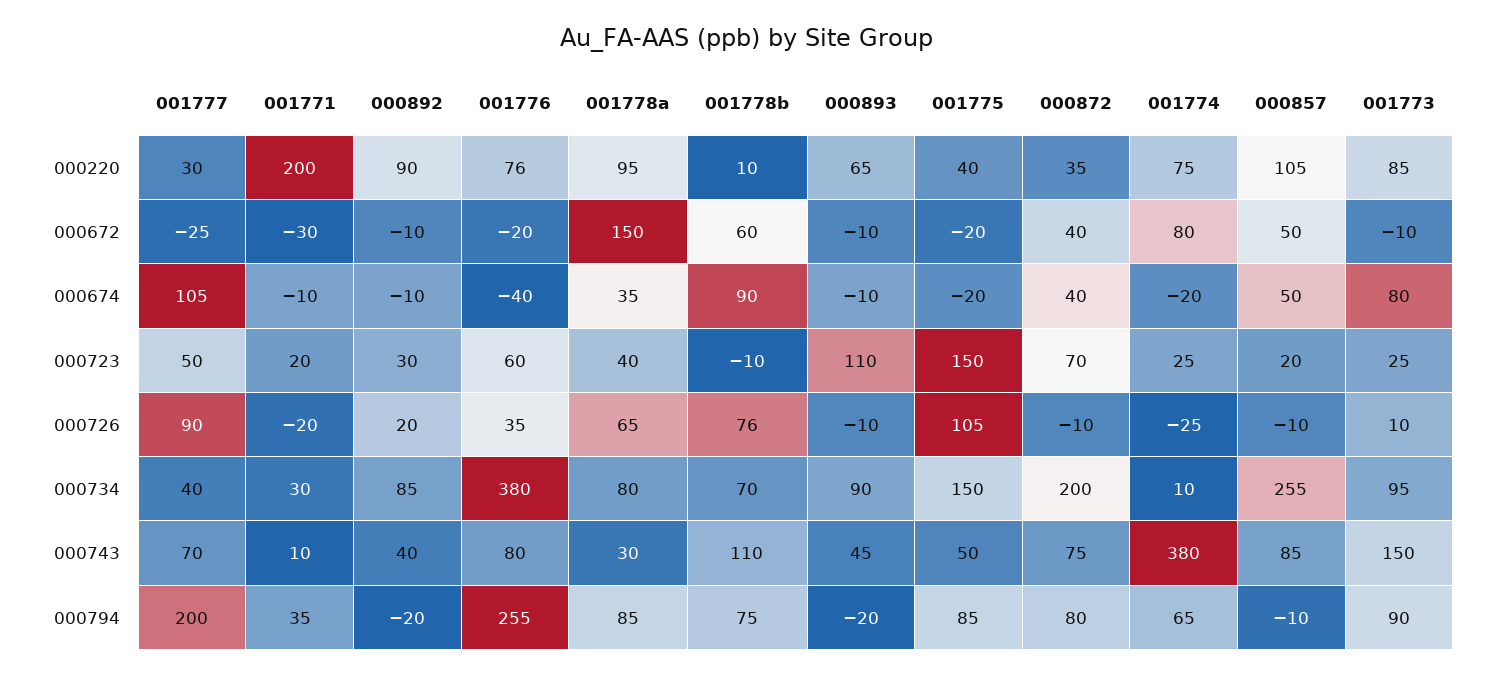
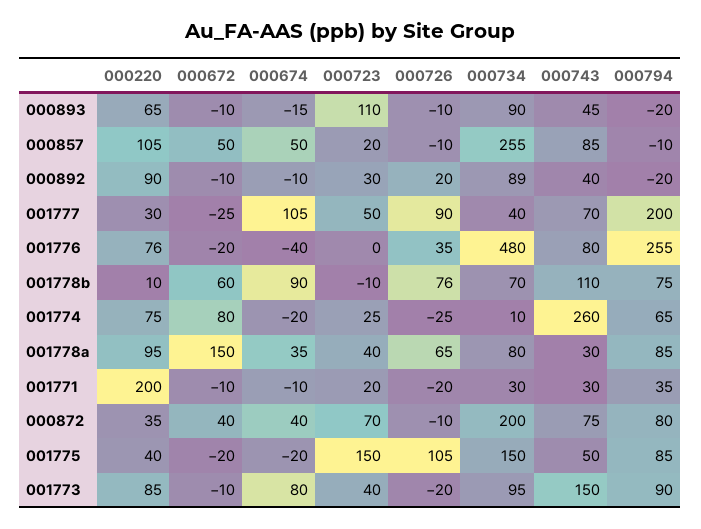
  {
    "001777": {
      "000220": 30,
      "000672": -25,
      "000674": 105,
      "000723": 50,
      "000726": 90,
      "000734": 40,
      "000743": 70,
      "000794": 200
    },
    "001771": {
      "000220": 200,
-     "000672": -30,
+     "000672": -10,
      "000674": -10,
      "000723": 20,
      "000726": -20,
      "000734": 30,
-     "000743": 10,
+     "000743": 30,
      "000794": 35
    },
    "000892": {
      "000220": 90,
      "000672": -10,
      "000674": -10,
      "000723": 30,
      "000726": 20,
-     "000734": 85,
+     "000734": 89,
      "000743": 40,
      "000794": -20
    },
    "001776": {
      "000220": 76,
      "000672": -20,
      "000674": -40,
-     "000723": 60,
+     "000723": 0,
      "000726": 35,
-     "000734": 380,
+     "000734": 480,
      "000743": 80,
      "000794": 255
    },
    "001778a": {
      "000220": 95,
      "000672": 150,
      "000674": 35,
      "000723": 40,
      "000726": 65,
      "000734": 80,
      "000743": 30,
      "000794": 85
    },
    "001778b": {
      "000220": 10,
      "000672": 60,
      "000674": 90,
      "000723": -10,
      "000726": 76,
      "000734": 70,
      "000743": 110,
      "000794": 75
    },
    "000893": {
      "000220": 65,
      "000672": -10,
-     "000674": -10,
+     "000674": -15,
      "000723": 110,
      "000726": -10,
      "000734": 90,
      "000743": 45,
      "000794": -20
    },
    "001775": {
      "000220": 40,
      "000672": -20,
      "000674": -20,
      "000723": 150,
      "000726": 105,
      "000734": 150,
      "000743": 50,
      "000794": 85
    },
    "000872": {
      "000220": 35,
      "000672": 40,
      "000674": 40,
      "000723": 70,
      "000726": -10,
      "000734": 200,
      "000743": 75,
      "000794": 80
    },
    "001774": {
      "000220": 75,
      "000672": 80,
      "000674": -20,
      "000723": 25,
      "000726": -25,
      "000734": 10,
-     "000743": 380,
+     "000743": 260,
      "000794": 65
    },
    "000857": {
      "000220": 105,
      "000672": 50,
      "000674": 50,
      "000723": 20,
      "000726": -10,
      "000734": 255,
      "000743": 85,
      "000794": -10
    },
    "001773": {
      "000220": 85,
      "000672": -10,
      "000674": 80,
-     "000723": 25,
+     "000723": 40,
-     "000726": 10,
+     "000726": -20,
      "000734": 95,
      "000743": 150,
      "000794": 90
    }
  }

